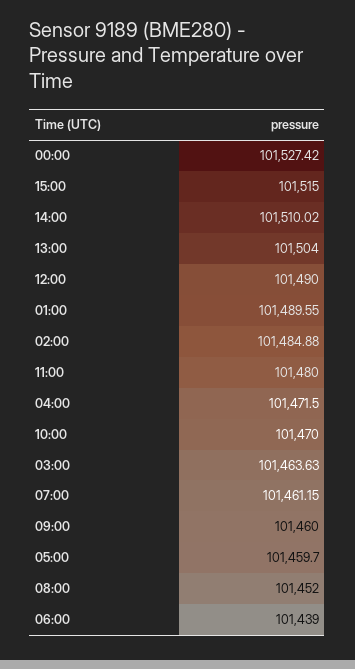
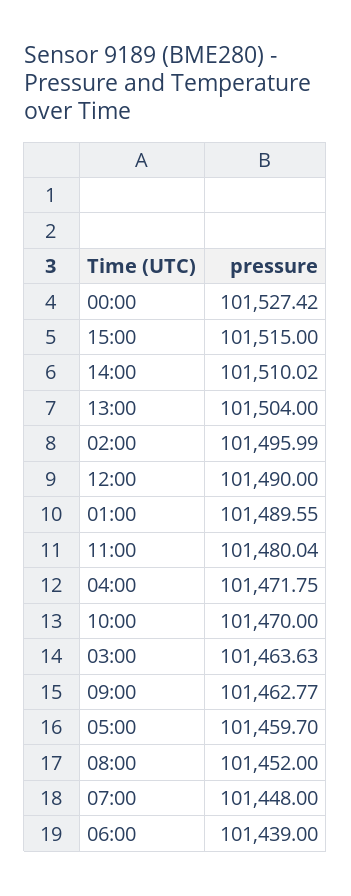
  {
    "00:00": 101527.42,
    "15:00": 101515,
    "14:00": 101510.02,
    "13:00": 101504,
    "12:00": 101490,
    "01:00": 101489.55,
-   "02:00": 101484.88,
+   "02:00": 101495.99,
-   "11:00": 101480,
+   "11:00": 101480.04,
-   "04:00": 101471.5,
+   "04:00": 101471.75,
    "10:00": 101470,
    "03:00": 101463.63,
-   "07:00": 101461.15,
+   "07:00": 101448,
-   "09:00": 101460,
+   "09:00": 101462.77,
    "05:00": 101459.7,
    "08:00": 101452,
    "06:00": 101439
  }

